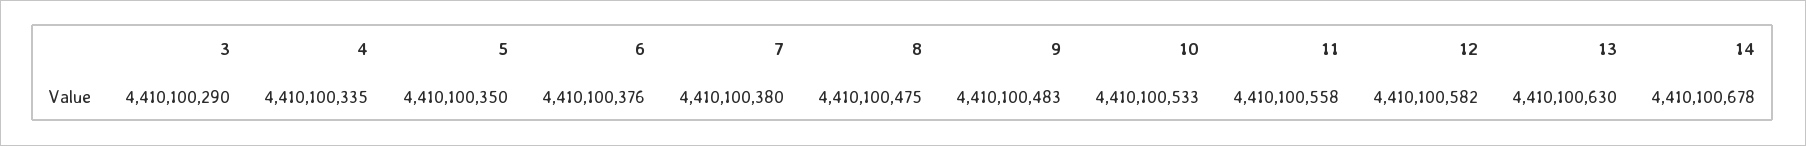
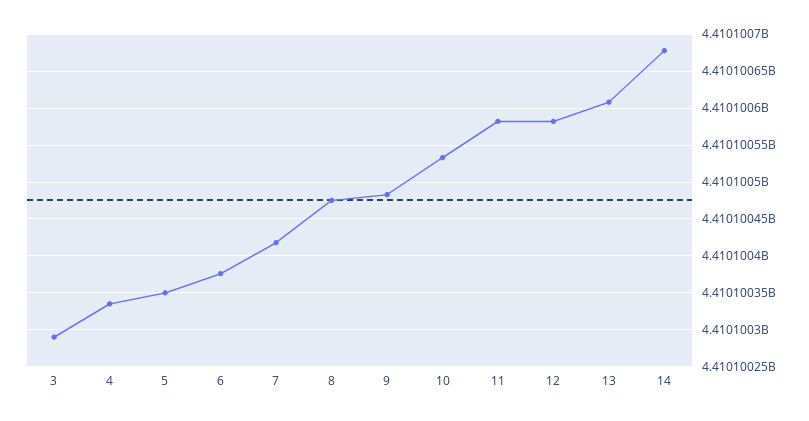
  {
    "3": 4410100290,
    "4": 4410100335,
    "5": 4410100350,
    "6": 4410100376,
-   "7": 4410100380,
+   "7": 4410100420,
    "8": 4410100475,
    "9": 4410100483,
    "10": 4410100533,
-   "11": 4410100558,
+   "11": 4410100580,
    "12": 4410100582,
-   "13": 4410100630,
+   "13": 4410100610,
    "14": 4410100678
  }

